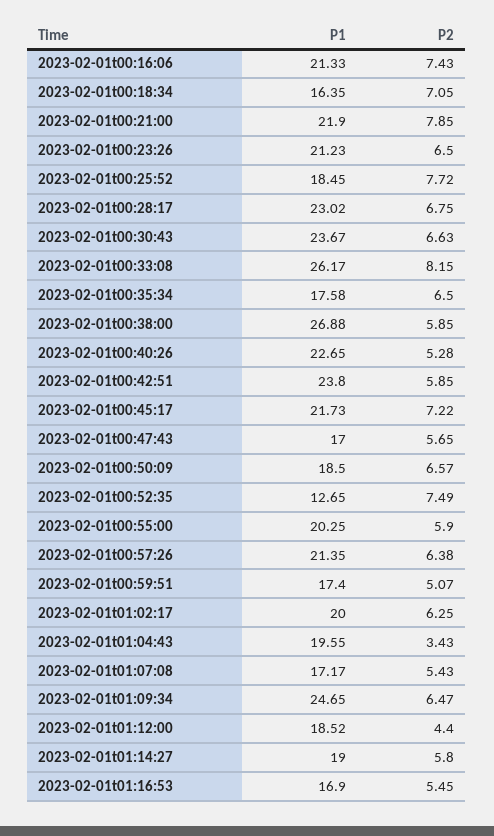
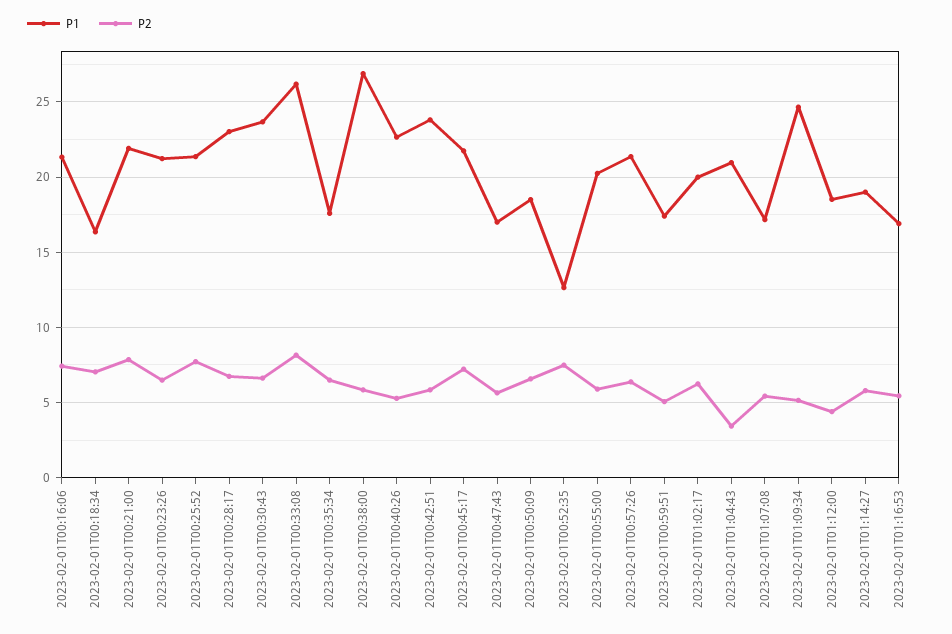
  {
    "P1": {
      "2023-02-01t00:16:06": 21.33,
      "2023-02-01t00:18:34": 16.35,
      "2023-02-01t00:21:00": 21.9,
      "2023-02-01t00:23:26": 21.23,
-     "2023-02-01t00:25:52": 18.45,
+     "2023-02-01t00:25:52": 21.5,
      "2023-02-01t00:28:17": 23.02,
      "2023-02-01t00:30:43": 23.67,
      "2023-02-01t00:33:08": 26.17,
      "2023-02-01t00:35:34": 17.58,
      "2023-02-01t00:38:00": 26.88,
      "2023-02-01t00:40:26": 22.65,
      "2023-02-01t00:42:51": 23.8,
      "2023-02-01t00:45:17": 21.73,
      "2023-02-01t00:47:43": 17,
      "2023-02-01t00:50:09": 18.5,
      "2023-02-01t00:52:35": 12.65,
      "2023-02-01t00:55:00": 20.25,
      "2023-02-01t00:57:26": 21.35,
      "2023-02-01t00:59:51": 17.4,
      "2023-02-01t01:02:17": 20,
-     "2023-02-01t01:04:43": 19.55,
+     "2023-02-01t01:04:43": 21,
      "2023-02-01t01:07:08": 17.17,
      "2023-02-01t01:09:34": 24.65,
      "2023-02-01t01:12:00": 18.52,
      "2023-02-01t01:14:27": 19,
      "2023-02-01t01:16:53": 16.9
    },
    "P2": {
      "2023-02-01t00:16:06": 7.43,
      "2023-02-01t00:18:34": 7.05,
      "2023-02-01t00:21:00": 7.85,
      "2023-02-01t00:23:26": 6.5,
      "2023-02-01t00:25:52": 7.72,
      "2023-02-01t00:28:17": 6.75,
      "2023-02-01t00:30:43": 6.63,
      "2023-02-01t00:33:08": 8.15,
      "2023-02-01t00:35:34": 6.5,
      "2023-02-01t00:38:00": 5.85,
      "2023-02-01t00:40:26": 5.28,
      "2023-02-01t00:42:51": 5.85,
      "2023-02-01t00:45:17": 7.22,
      "2023-02-01t00:47:43": 5.65,
      "2023-02-01t00:50:09": 6.57,
      "2023-02-01t00:52:35": 7.49,
      "2023-02-01t00:55:00": 5.9,
      "2023-02-01t00:57:26": 6.38,
      "2023-02-01t00:59:51": 5.07,
      "2023-02-01t01:02:17": 6.25,
      "2023-02-01t01:04:43": 3.43,
      "2023-02-01t01:07:08": 5.43,
-     "2023-02-01t01:09:34": 6.47,
+     "2023-02-01t01:09:34": 5,
      "2023-02-01t01:12:00": 4.4,
      "2023-02-01t01:14:27": 5.8,
      "2023-02-01t01:16:53": 5.45
    }
  }

